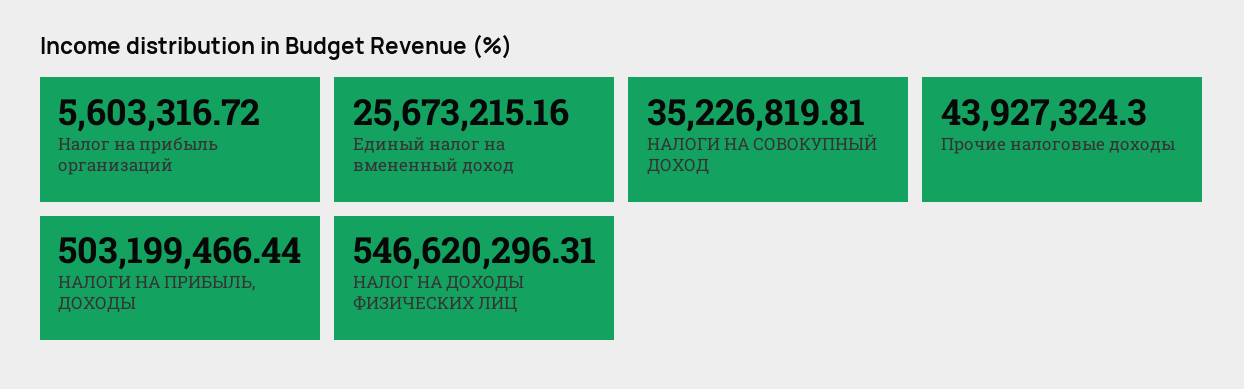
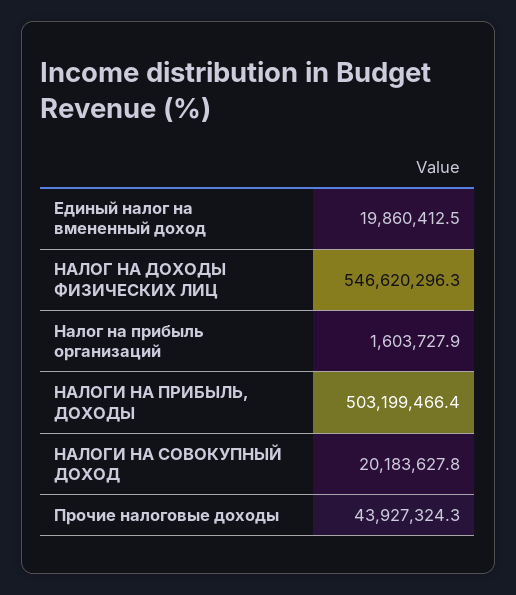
  {
-   "Налог на прибыль организаций": 5603316.72,
+   "Налог на прибыль организаций": 1603727.9,
-   "Единый налог на вмененный доход": 25673215.16,
+   "Единый налог на вмененный доход": 19860412.5,
-   "НАЛОГИ НА СОВОКУПНЫЙ ДОХОД": 35226819.81,
+   "НАЛОГИ НА СОВОКУПНЫЙ ДОХОД": 20183627.8,
    "Прочие налоговые доходы": 43927324.3,
    "НАЛОГИ НА ПРИБЫЛЬ, ДОХОДЫ": 503199466.44,
    "НАЛОГ НА ДОХОДЫ ФИЗИЧЕСКИХ ЛИЦ": 546620296.31
  }

